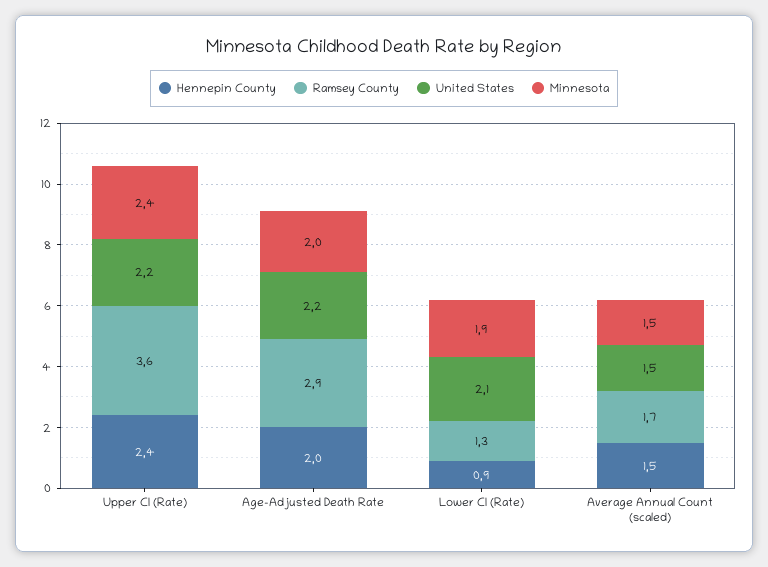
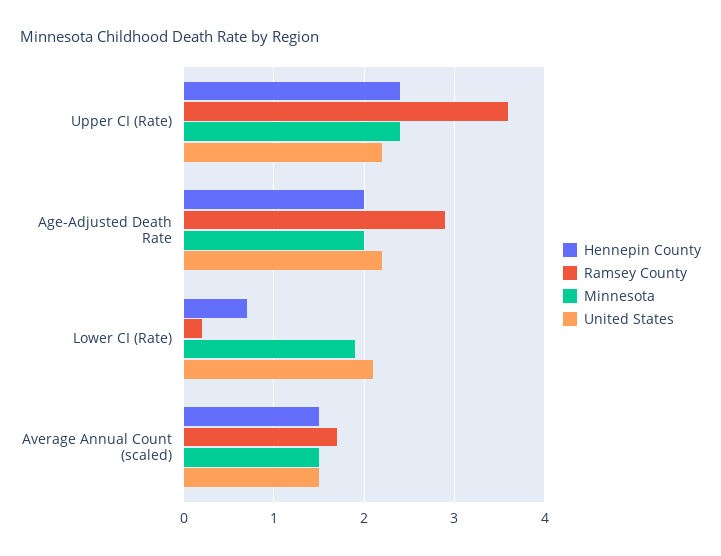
  {
    "Hennepin County": {
      "Upper CI (Rate)": 2.4,
      "Age-Adjusted Death Rate": 2,
-     "Lower CI (Rate)": 0.9,
+     "Lower CI (Rate)": 0.7,
      "Average Annual Count (scaled)": 1.5
    },
    "Ramsey County": {
      "Upper CI (Rate)": 3.6,
      "Age-Adjusted Death Rate": 2.9,
-     "Lower CI (Rate)": 1.3,
+     "Lower CI (Rate)": 0.2,
      "Average Annual Count (scaled)": 1.7
    },
    "United States": {
      "Upper CI (Rate)": 2.2,
      "Age-Adjusted Death Rate": 2.2,
      "Lower CI (Rate)": 2.1,
      "Average Annual Count (scaled)": 1.5
    },
    "Minnesota": {
      "Upper CI (Rate)": 2.4,
      "Age-Adjusted Death Rate": 2,
      "Lower CI (Rate)": 1.9,
      "Average Annual Count (scaled)": 1.5
    }
  }

